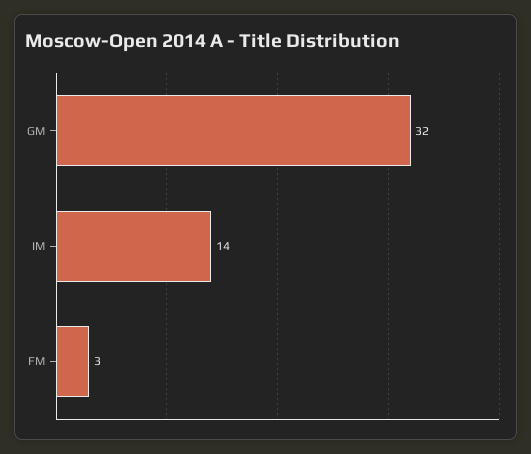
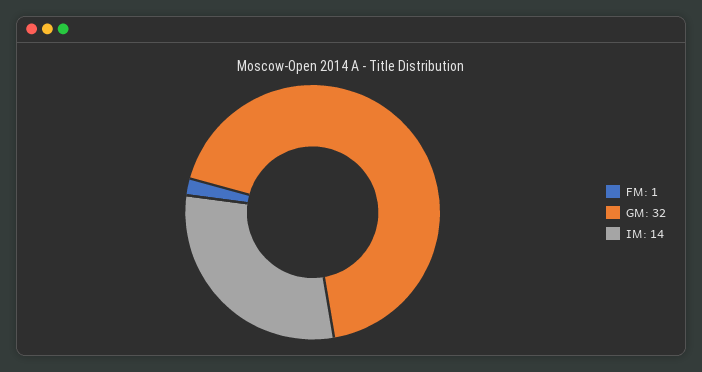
  {
    "GM": 32,
    "IM": 14,
-   "FM": 3
+   "FM": 1
  }

